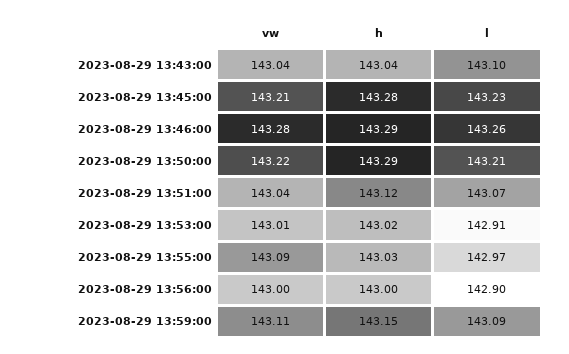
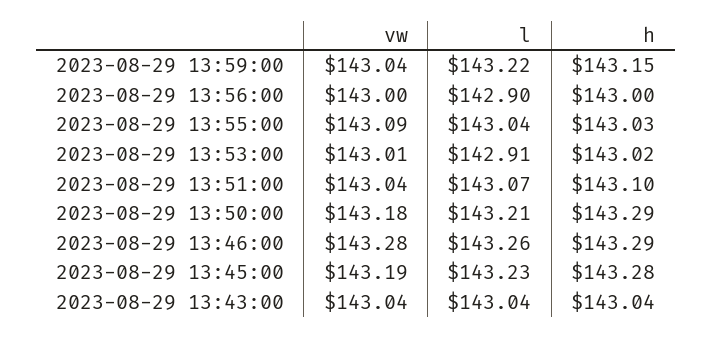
  {
    "vw": {
      "2023-08-29 13:43:00": 143.04,
-     "2023-08-29 13:45:00": 143.21,
+     "2023-08-29 13:45:00": 143.19,
      "2023-08-29 13:46:00": 143.28,
-     "2023-08-29 13:50:00": 143.22,
+     "2023-08-29 13:50:00": 143.18,
      "2023-08-29 13:51:00": 143.04,
      "2023-08-29 13:53:00": 143.01,
      "2023-08-29 13:55:00": 143.09,
      "2023-08-29 13:56:00": 143,
-     "2023-08-29 13:59:00": 143.11
+     "2023-08-29 13:59:00": 143.04
    },
    "h": {
      "2023-08-29 13:43:00": 143.04,
      "2023-08-29 13:45:00": 143.28,
      "2023-08-29 13:46:00": 143.29,
      "2023-08-29 13:50:00": 143.29,
-     "2023-08-29 13:51:00": 143.12,
+     "2023-08-29 13:51:00": 143.1,
      "2023-08-29 13:53:00": 143.02,
      "2023-08-29 13:55:00": 143.03,
      "2023-08-29 13:56:00": 143,
      "2023-08-29 13:59:00": 143.15
    },
    "l": {
-     "2023-08-29 13:43:00": 143.1,
+     "2023-08-29 13:43:00": 143.04,
      "2023-08-29 13:45:00": 143.23,
      "2023-08-29 13:46:00": 143.26,
      "2023-08-29 13:50:00": 143.21,
      "2023-08-29 13:51:00": 143.07,
      "2023-08-29 13:53:00": 142.91,
-     "2023-08-29 13:55:00": 142.97,
+     "2023-08-29 13:55:00": 143.04,
      "2023-08-29 13:56:00": 142.9,
-     "2023-08-29 13:59:00": 143.09
+     "2023-08-29 13:59:00": 143.22
    }
  }

